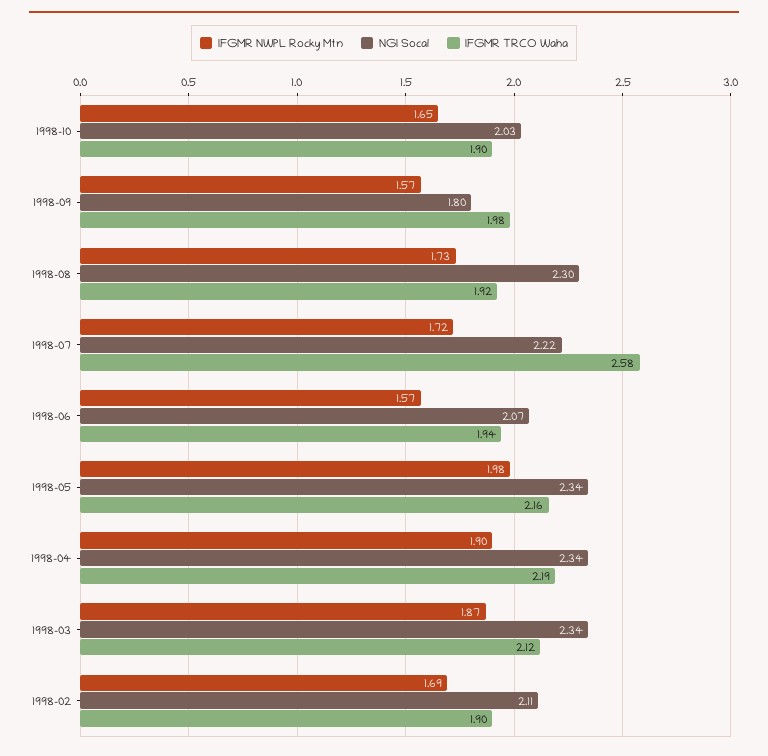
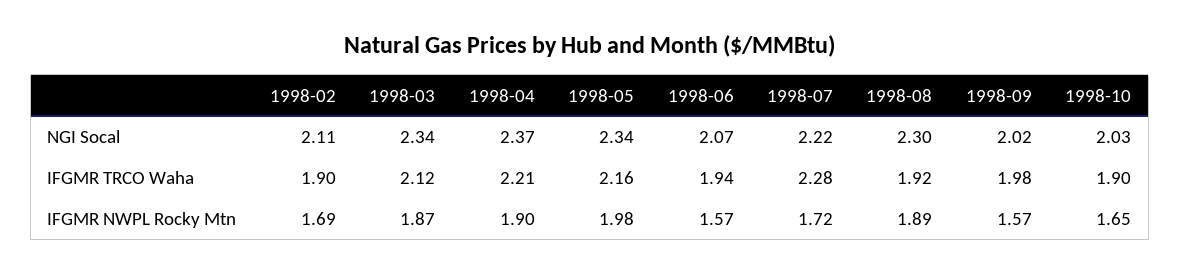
  {
    "IFGMR NWPL Rocky Mtn": {
      "1998-10": 1.65,
      "1998-09": 1.57,
-     "1998-08": 1.73,
+     "1998-08": 1.89,
      "1998-07": 1.72,
      "1998-06": 1.57,
      "1998-05": 1.98,
      "1998-04": 1.9,
      "1998-03": 1.87,
      "1998-02": 1.69
    },
    "NGI Socal": {
      "1998-10": 2.03,
-     "1998-09": 1.8,
+     "1998-09": 2.02,
      "1998-08": 2.3,
      "1998-07": 2.22,
      "1998-06": 2.07,
      "1998-05": 2.34,
-     "1998-04": 2.34,
+     "1998-04": 2.37,
      "1998-03": 2.34,
      "1998-02": 2.11
    },
    "IFGMR TRCO Waha": {
      "1998-10": 1.9,
      "1998-09": 1.98,
      "1998-08": 1.92,
-     "1998-07": 2.58,
+     "1998-07": 2.28,
      "1998-06": 1.94,
      "1998-05": 2.16,
-     "1998-04": 2.19,
+     "1998-04": 2.21,
      "1998-03": 2.12,
      "1998-02": 1.9
    }
  }

